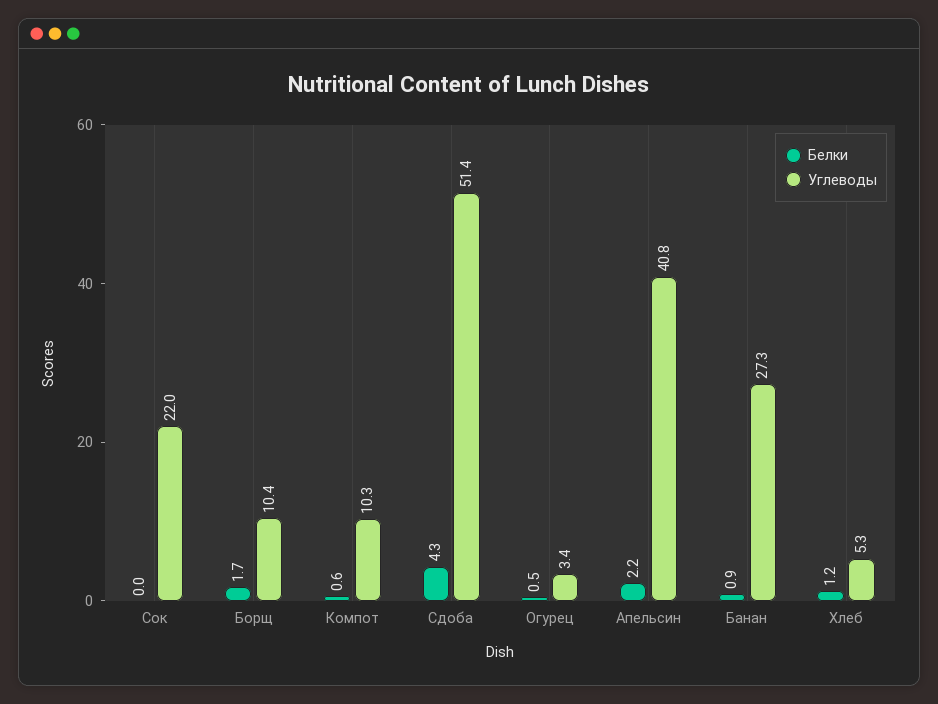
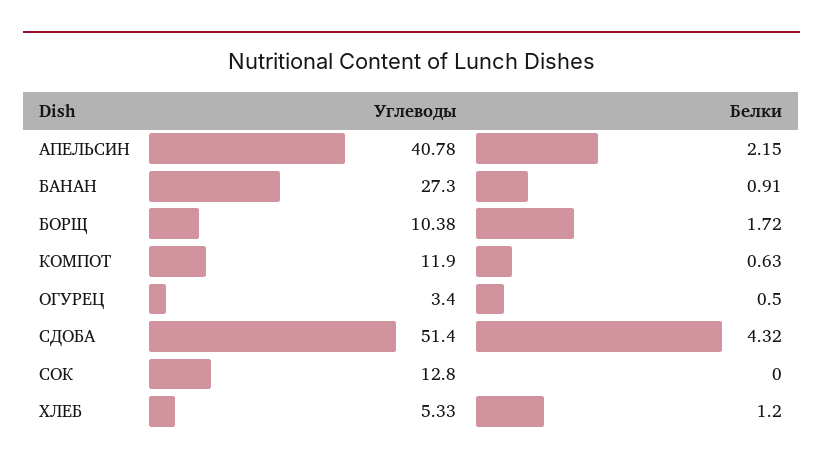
  {
    "Белки": {
      "Сок": 0,
      "Борщ": 1.72,
      "Компот": 0.63,
      "Сдоба": 4.32,
      "Огурец": 0.5,
      "Апельсин": 2.15,
      "Банан": 0.91,
      "Хлеб": 1.2
    },
    "Углеводы": {
-     "Сок": 22,
+     "Сок": 12.8,
      "Борщ": 10.38,
-     "Компот": 10.3,
+     "Компот": 11.9,
      "Сдоба": 51.4,
      "Огурец": 3.4,
      "Апельсин": 40.78,
      "Банан": 27.3,
      "Хлеб": 5.33
    }
  }

